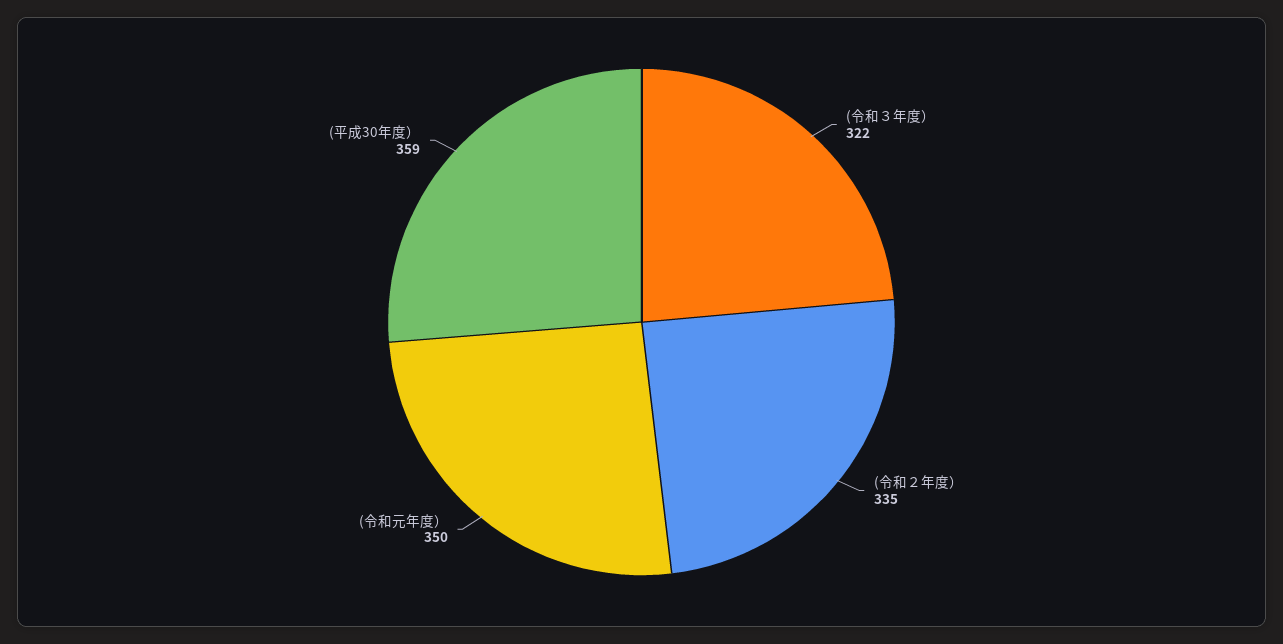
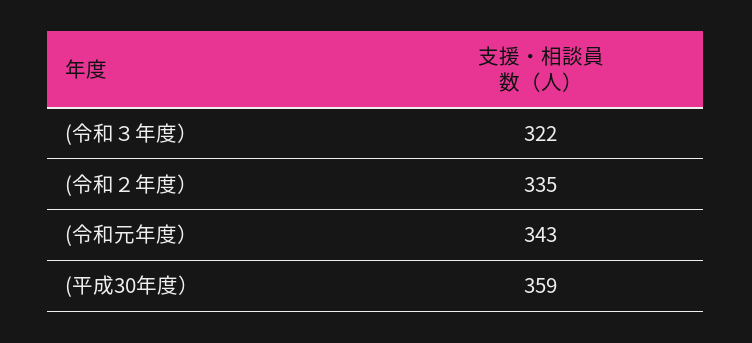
  {
    "(令和３年度）": 322,
    "(令和２年度）": 335,
-   "(令和元年度）": 350,
+   "(令和元年度）": 343,
    "(平成30年度）": 359
  }

